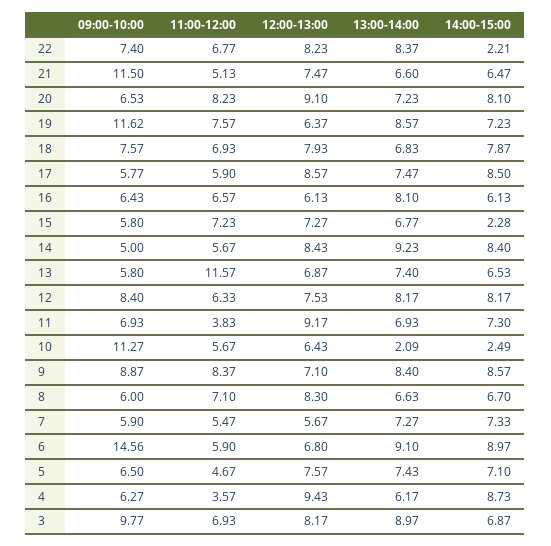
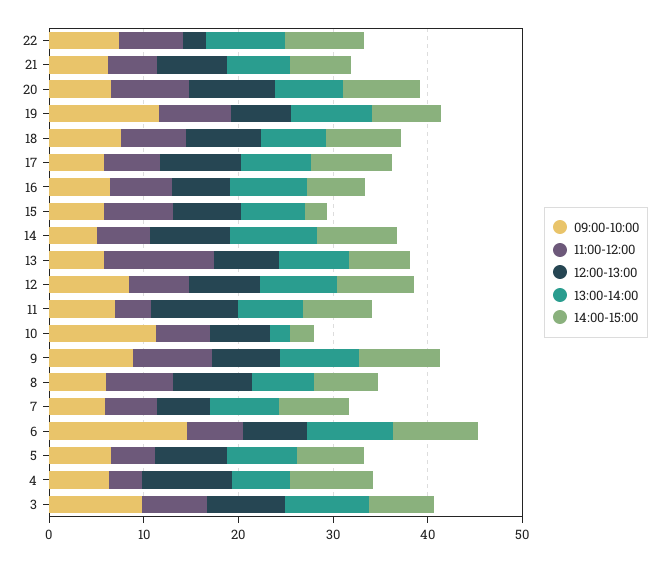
  {
    "09:00-10:00": {
      "22": 7.4,
-     "21": 11.5,
+     "21": 6,
      "20": 6.53,
      "19": 11.62,
      "18": 7.57,
      "17": 5.77,
      "16": 6.43,
      "15": 5.8,
      "14": 5,
      "13": 5.8,
      "12": 8.4,
      "11": 6.93,
      "10": 11.27,
      "9": 8.87,
      "8": 6,
      "7": 5.9,
      "6": 14.56,
      "5": 6.5,
      "4": 6.27,
      "3": 9.77
    },
    "11:00-12:00": {
      "22": 6.77,
      "21": 5.13,
      "20": 8.23,
      "19": 7.57,
      "18": 6.93,
      "17": 5.9,
      "16": 6.57,
      "15": 7.23,
      "14": 5.67,
      "13": 11.57,
      "12": 6.33,
      "11": 3.83,
      "10": 5.67,
      "9": 8.37,
      "8": 7.1,
      "7": 5.47,
      "6": 5.9,
      "5": 4.67,
      "4": 3.57,
      "3": 6.93
    },
    "12:00-13:00": {
-     "22": 8.23,
+     "22": 2,
      "21": 7.47,
      "20": 9.1,
      "19": 6.37,
      "18": 7.93,
      "17": 8.57,
      "16": 6.13,
      "15": 7.27,
      "14": 8.43,
      "13": 6.87,
      "12": 7.53,
      "11": 9.17,
      "10": 6.43,
      "9": 7.1,
      "8": 8.3,
      "7": 5.67,
      "6": 6.8,
      "5": 7.57,
      "4": 9.43,
      "3": 8.17
    },
    "13:00-14:00": {
      "22": 8.37,
      "21": 6.6,
      "20": 7.23,
      "19": 8.57,
      "18": 6.83,
      "17": 7.47,
      "16": 8.1,
      "15": 6.77,
      "14": 9.23,
      "13": 7.4,
      "12": 8.17,
      "11": 6.93,
      "10": 2.09,
      "9": 8.4,
      "8": 6.63,
      "7": 7.27,
      "6": 9.1,
      "5": 7.43,
      "4": 6.17,
      "3": 8.97
    },
    "14:00-15:00": {
-     "22": 2.21,
+     "22": 8,
      "21": 6.47,
      "20": 8.1,
      "19": 7.23,
      "18": 7.87,
      "17": 8.5,
      "16": 6.13,
      "15": 2.28,
      "14": 8.4,
      "13": 6.53,
      "12": 8.17,
      "11": 7.3,
      "10": 2.49,
      "9": 8.57,
      "8": 6.7,
      "7": 7.33,
      "6": 8.97,
      "5": 7.1,
      "4": 8.73,
      "3": 6.87
    }
  }

